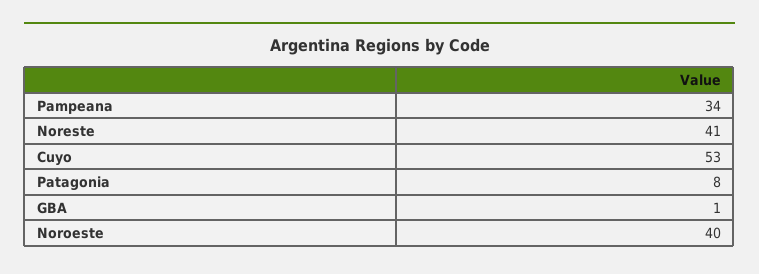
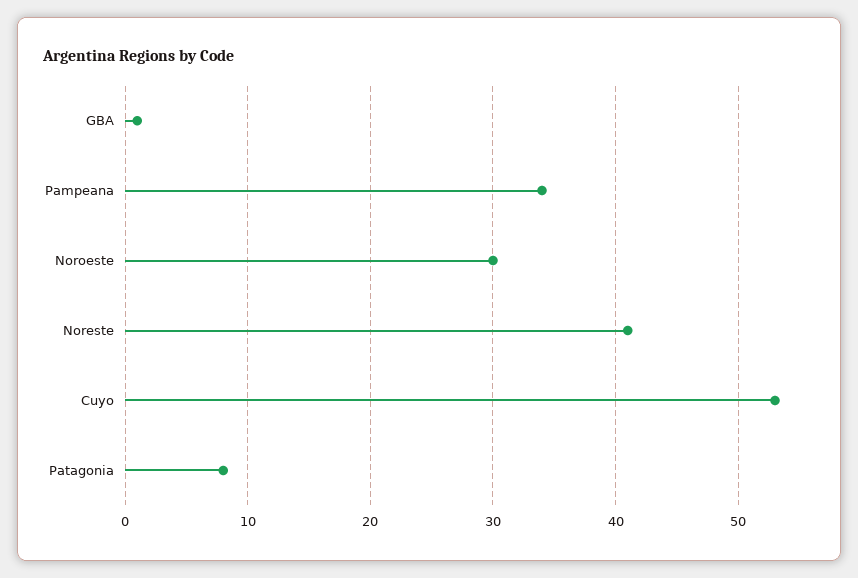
  {
    "Pampeana": 34,
    "Noreste": 41,
    "Cuyo": 53,
    "Patagonia": 8,
    "GBA": 1,
-   "Noroeste": 40
+   "Noroeste": 30
  }

